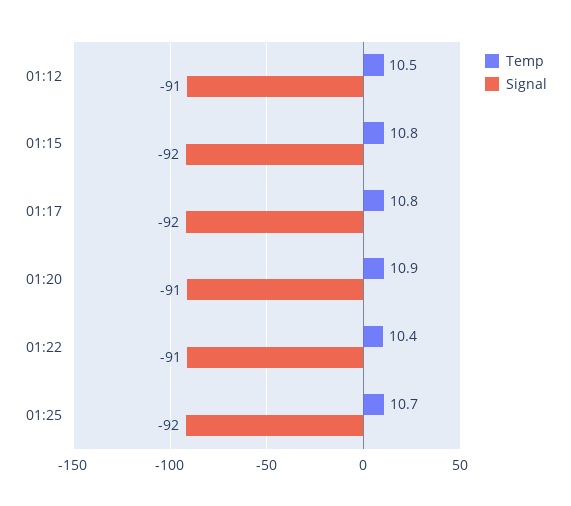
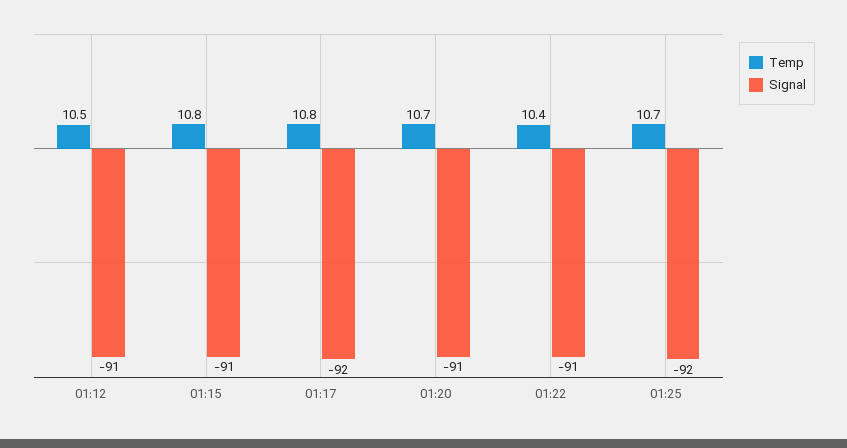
  {
    "Temp": {
      "01:12": 10.5,
      "01:15": 10.8,
      "01:17": 10.8,
-     "01:20": 10.9,
+     "01:20": 10.7,
      "01:22": 10.4,
      "01:25": 10.7
    },
    "Signal": {
      "01:12": -91,
-     "01:15": -92,
+     "01:15": -91,
      "01:17": -92,
      "01:20": -91,
      "01:22": -91,
      "01:25": -92
    }
  }

